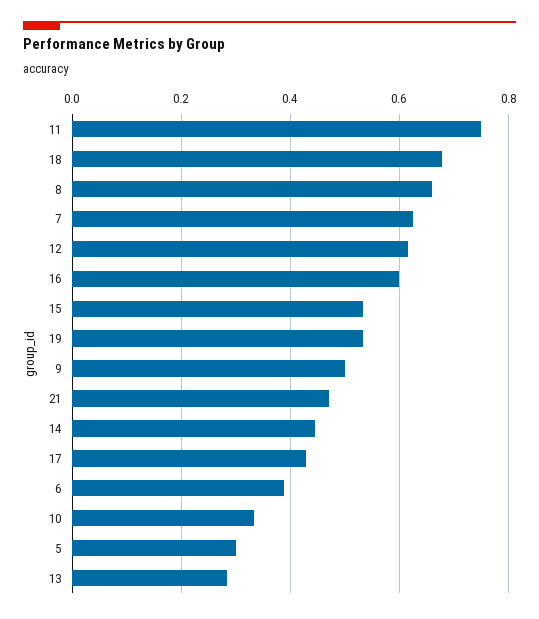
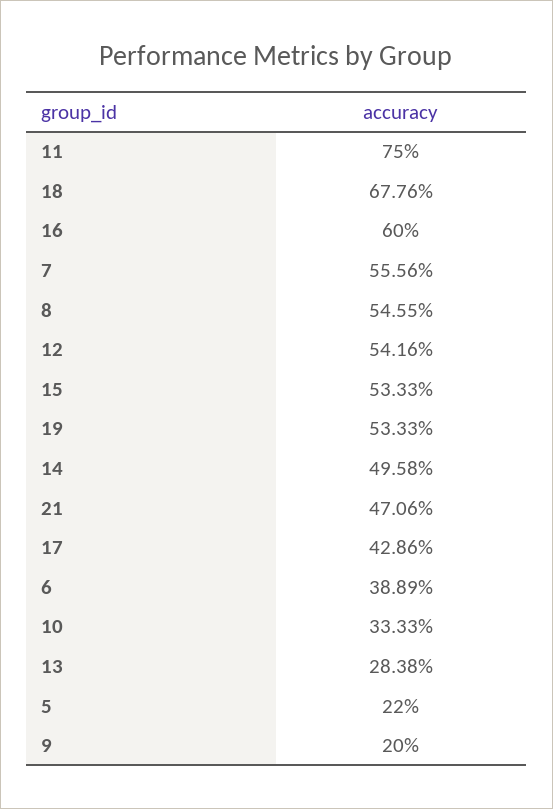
  {
    "11": 0.75,
    "18": 0.6776,
-   "8": 0.66,
+   "8": 0.5455,
-   "7": 0.62,
+   "7": 0.5556,
-   "12": 0.62,
+   "12": 0.5416,
    "16": 0.6,
    "15": 0.5333,
    "19": 0.5333,
-   "9": 0.5,
+   "9": 0.2,
    "21": 0.4706,
-   "14": 0.44,
+   "14": 0.4958,
    "17": 0.4286,
    "6": 0.3889,
    "10": 0.3333,
-   "5": 0.3,
+   "5": 0.22,
    "13": 0.2838
  }

